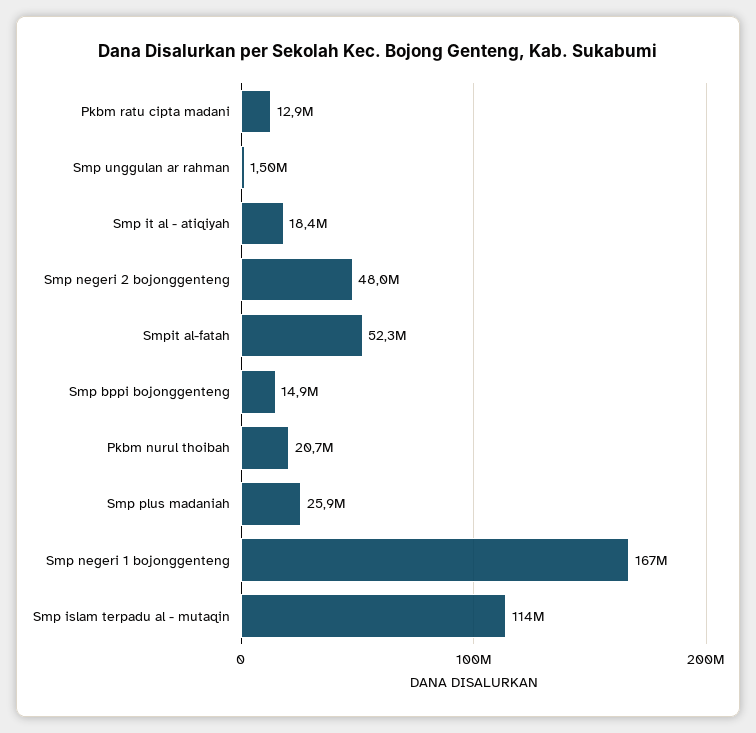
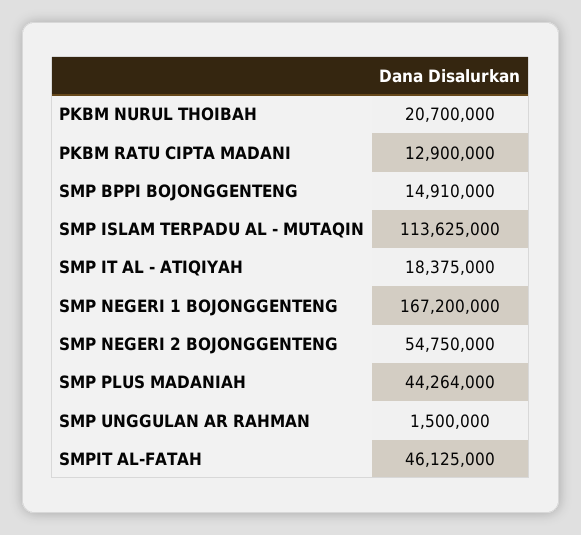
  {
    "Pkbm ratu cipta madani": 12900000,
    "Smp unggulan ar rahman": 1500000,
    "Smp it al - atiqiyah": 18375000,
-   "Smp negeri 2 bojonggenteng": 48000000,
+   "Smp negeri 2 bojonggenteng": 54750000,
-   "Smpit al-fatah": 52300000,
+   "Smpit al-fatah": 46125000,
    "Smp bppi bojonggenteng": 14910000,
    "Pkbm nurul thoibah": 20700000,
-   "Smp plus madaniah": 25900000,
+   "Smp plus madaniah": 44264000,
    "Smp negeri 1 bojonggenteng": 167200000,
    "Smp islam terpadu al - mutaqin": 113625000
  }

